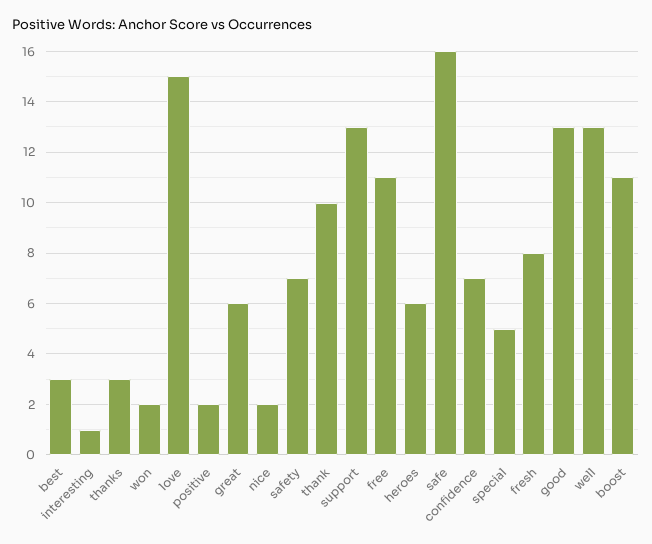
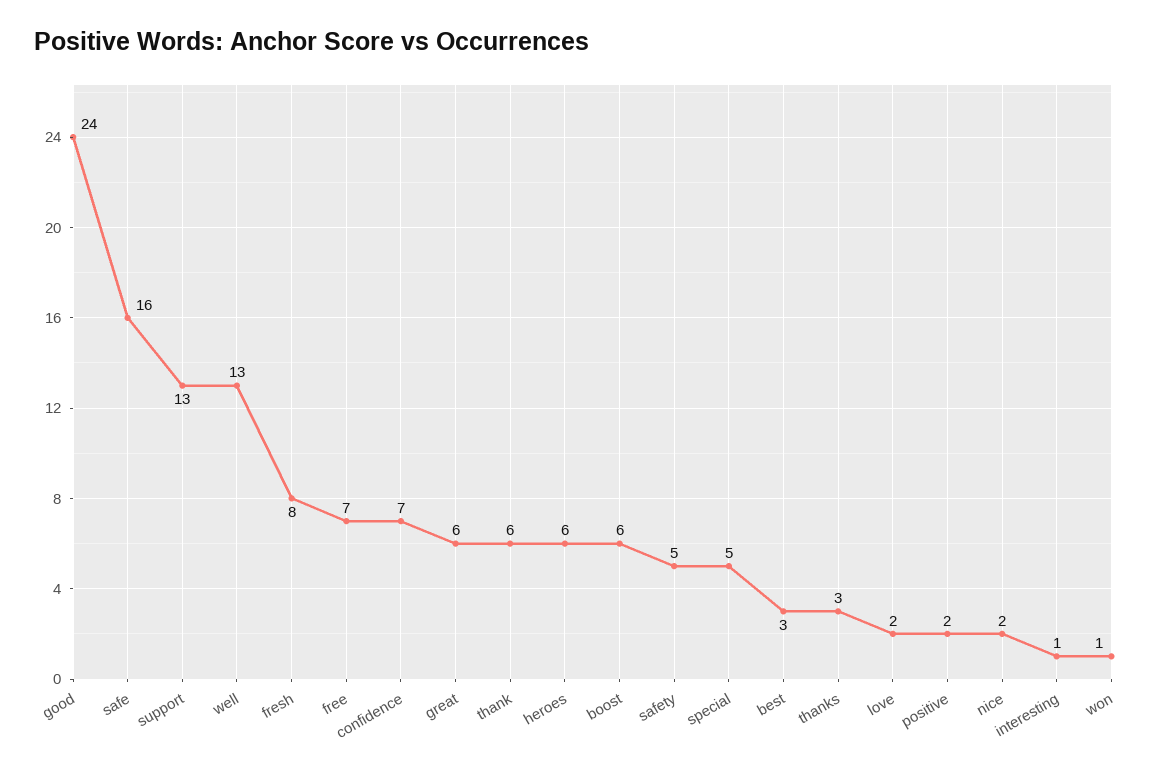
  {
    "best": 3,
    "interesting": 1,
    "thanks": 3,
-   "won": 2,
+   "won": 1,
-   "love": 15,
+   "love": 2,
    "positive": 2,
    "great": 6,
    "nice": 2,
-   "safety": 7,
+   "safety": 5,
-   "thank": 10,
+   "thank": 6,
    "support": 13,
-   "free": 11,
+   "free": 7,
    "heroes": 6,
    "safe": 16,
    "confidence": 7,
    "special": 5,
    "fresh": 8,
-   "good": 13,
+   "good": 24,
    "well": 13,
-   "boost": 11
+   "boost": 6
  }

